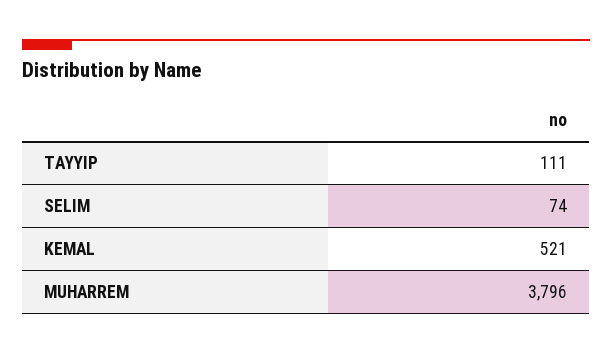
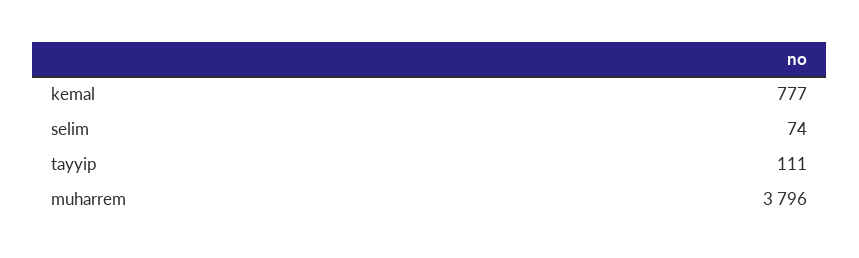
  {
    "TAYYIP": 111,
    "SELIM": 74,
-   "KEMAL": 521,
+   "KEMAL": 777,
    "MUHARREM": 3796
  }

